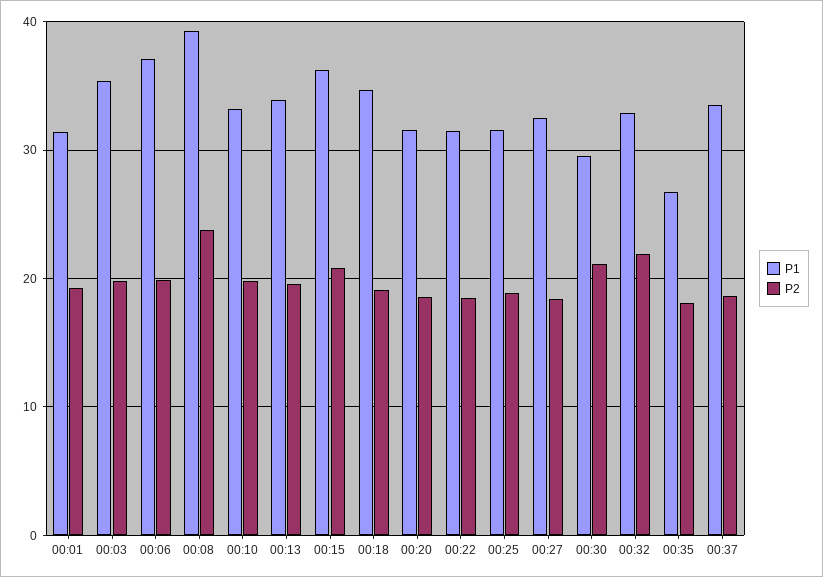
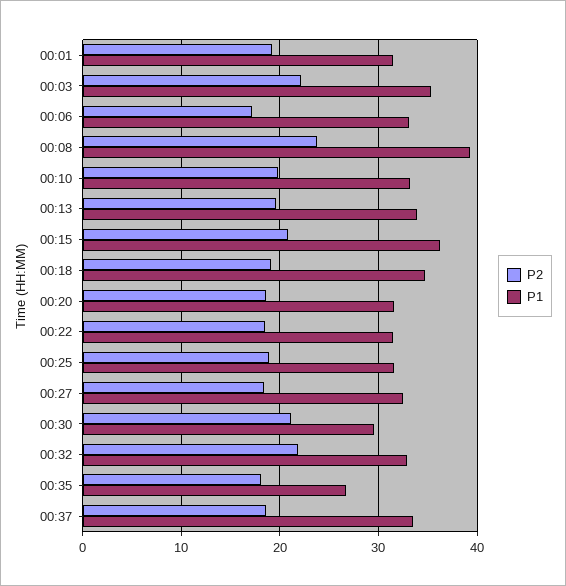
  {
    "P1": {
      "00:01": 31,
      "00:03": 35,
-     "00:06": 37,
+     "00:06": 33,
      "00:08": 39,
      "00:10": 33,
      "00:13": 34,
      "00:15": 36,
      "00:18": 35,
      "00:20": 32,
      "00:22": 32,
      "00:25": 32,
      "00:27": 33,
      "00:30": 30,
      "00:32": 33,
      "00:35": 27,
      "00:37": 34
    },
    "P2": {
      "00:01": 19,
-     "00:03": 20,
+     "00:03": 22,
-     "00:06": 20,
+     "00:06": 17,
      "00:08": 24,
      "00:10": 20,
      "00:13": 20,
      "00:15": 21,
      "00:18": 19,
      "00:20": 19,
      "00:22": 18,
      "00:25": 19,
      "00:27": 18,
      "00:30": 21,
      "00:32": 22,
      "00:35": 18,
      "00:37": 19
    }
  }

